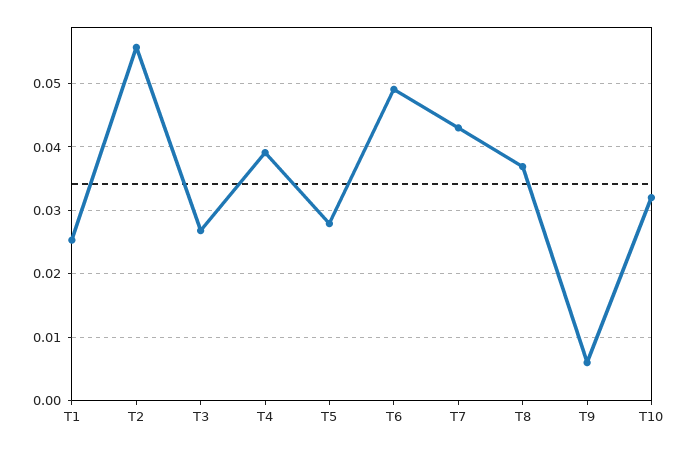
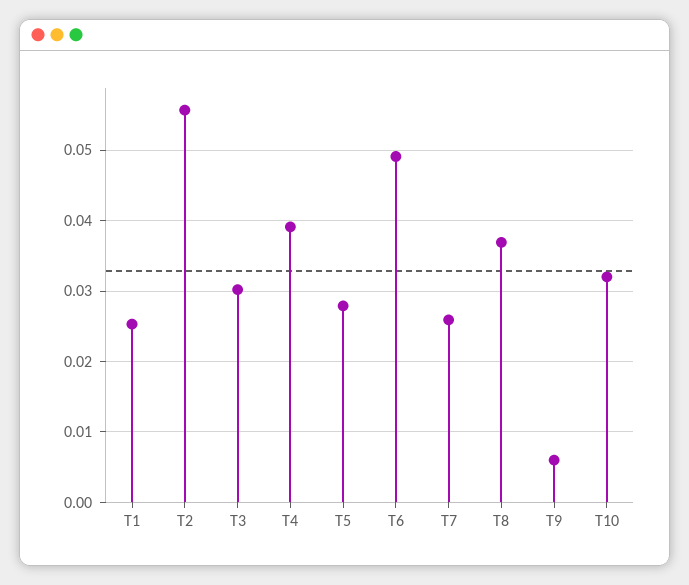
  {
    "T1": 0.025,
    "T2": 0.056,
-   "T3": 0.027,
+   "T3": 0.03,
    "T4": 0.039,
    "T5": 0.028,
    "T6": 0.049,
-   "T7": 0.043,
+   "T7": 0.026,
    "T8": 0.037,
    "T9": 0.006,
    "T10": 0.032
  }

